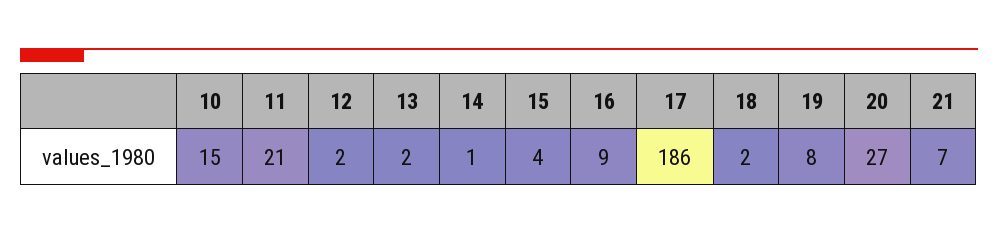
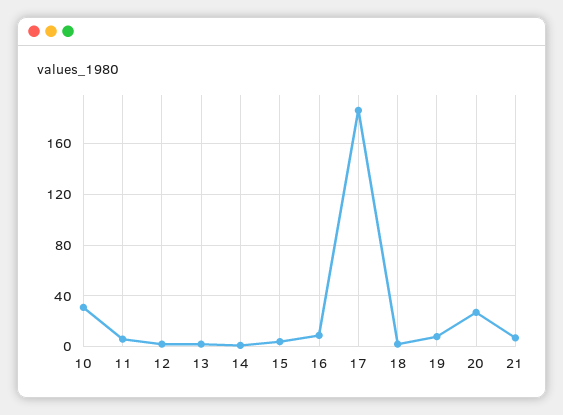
  {
-   "10": 15,
+   "10": 30,
-   "11": 21,
+   "11": 5,
    "12": 2,
    "13": 2,
    "14": 1,
    "15": 4,
    "16": 9,
    "17": 186,
    "18": 2,
    "19": 8,
    "20": 27,
    "21": 7
  }

